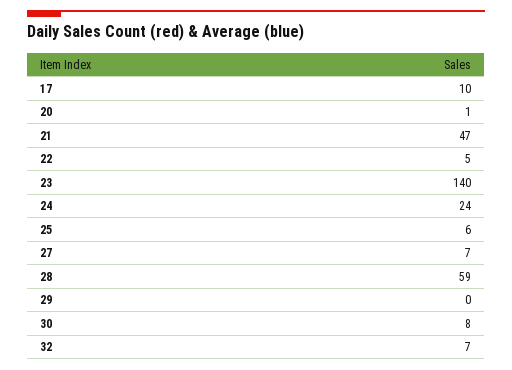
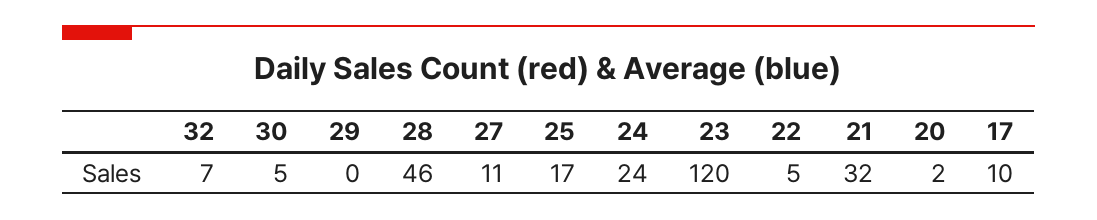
  {
    "17": 10,
-   "20": 1,
+   "20": 2,
-   "21": 47,
+   "21": 32,
    "22": 5,
-   "23": 140,
+   "23": 120,
    "24": 24,
-   "25": 6,
+   "25": 17,
-   "27": 7,
+   "27": 11,
-   "28": 59,
+   "28": 46,
    "29": 0,
-   "30": 8,
+   "30": 5,
    "32": 7
  }

